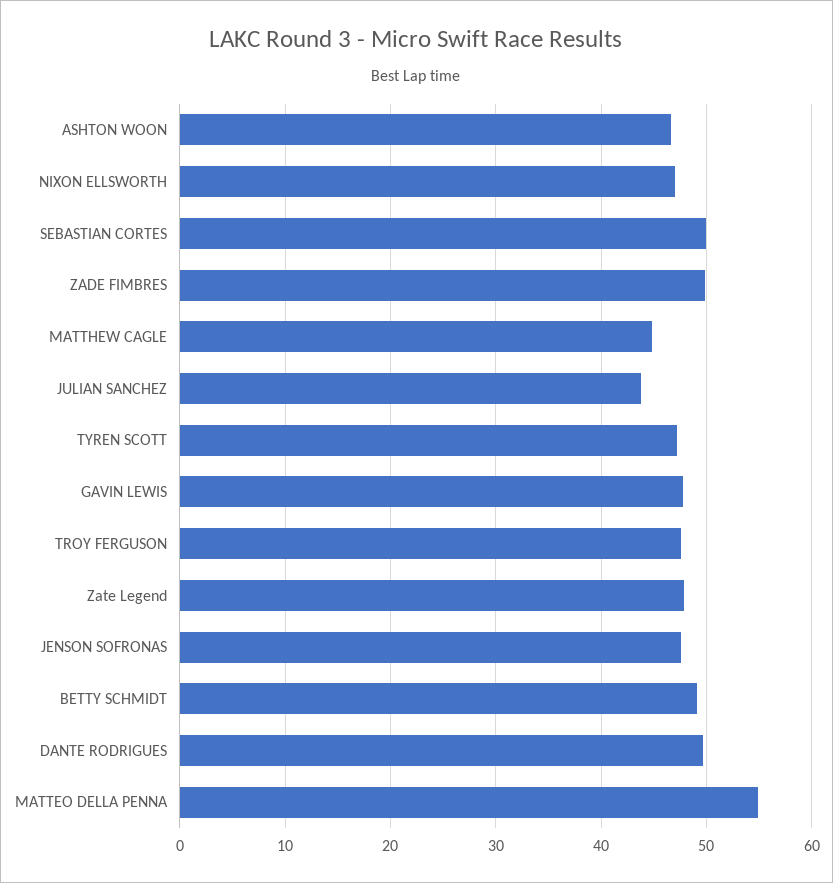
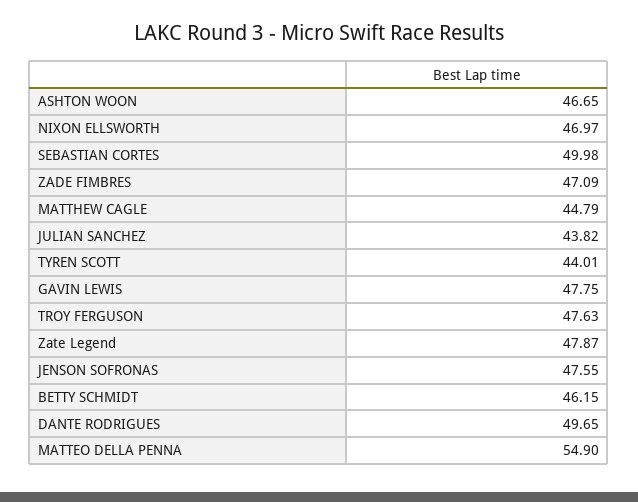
  {
    "ASHTON WOON": 46.65,
    "NIXON ELLSWORTH": 46.97,
    "SEBASTIAN CORTES": 49.98,
-   "ZADE FIMBRES": 50,
+   "ZADE FIMBRES": 47.09,
    "MATTHEW CAGLE": 44.79,
    "JULIAN SANCHEZ": 43.82,
-   "TYREN SCOTT": 47,
+   "TYREN SCOTT": 44.01,
    "GAVIN LEWIS": 47.75,
    "TROY FERGUSON": 47.63,
    "Zate Legend": 47.87,
    "JENSON SOFRONAS": 47.55,
-   "BETTY SCHMIDT": 49,
+   "BETTY SCHMIDT": 46.15,
    "DANTE RODRIGUES": 49.65,
    "MATTEO DELLA PENNA": 54.9
  }

